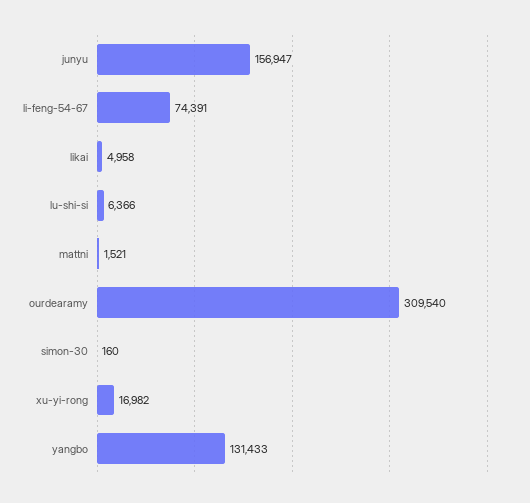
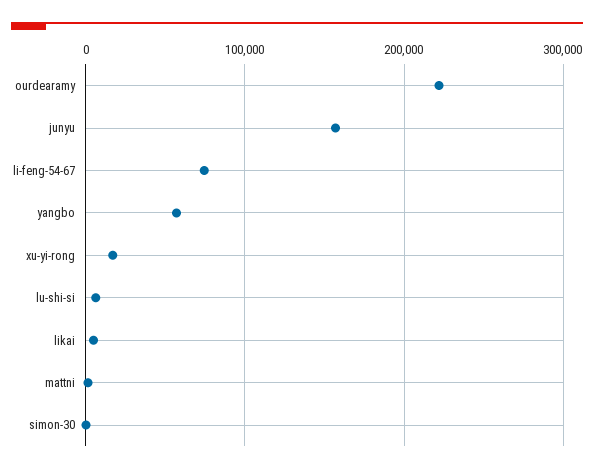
  {
    "junyu": 156947,
    "li-feng-54-67": 74391,
    "likai": 4958,
    "lu-shi-si": 6366,
    "mattni": 1521,
-   "ourdearamy": 309540,
+   "ourdearamy": 220000,
    "simon-30": 160,
    "xu-yi-rong": 16982,
-   "yangbo": 131433
+   "yangbo": 60000
  }

